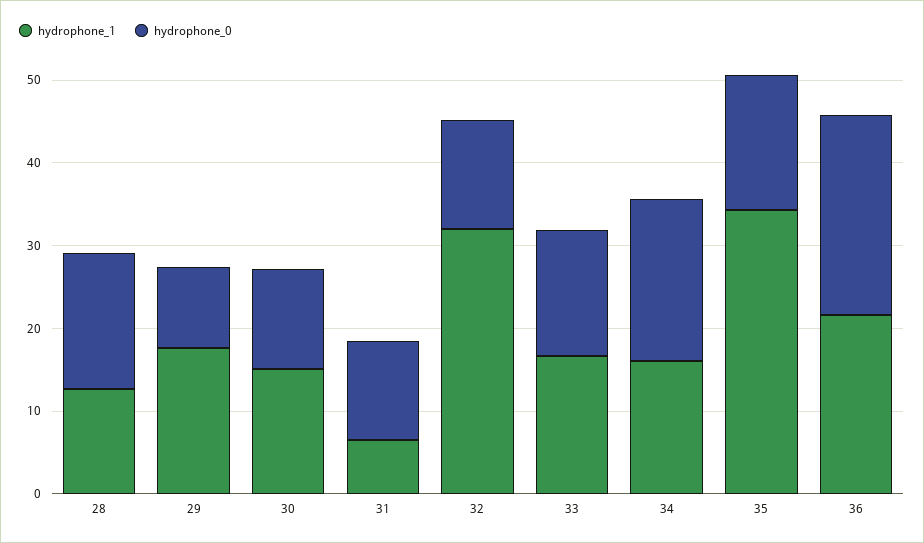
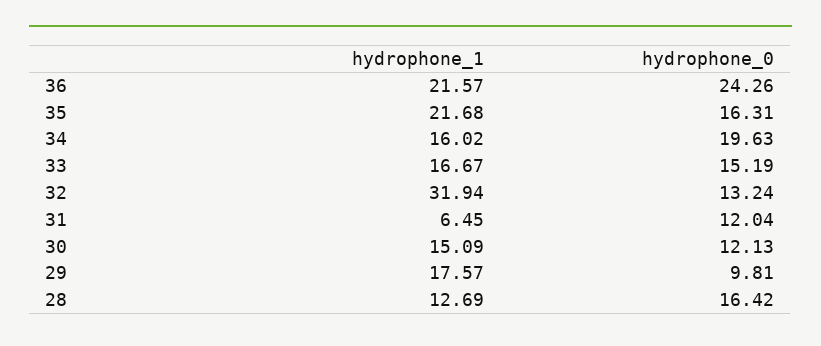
  {
    "hydrophone_1": {
      "28": 12.69,
      "29": 17.57,
      "30": 15.09,
      "31": 6.45,
      "32": 31.94,
      "33": 16.67,
      "34": 16.02,
-     "35": 34,
+     "35": 21.68,
      "36": 21.57
    },
    "hydrophone_0": {
      "28": 16.42,
      "29": 9.81,
      "30": 12.13,
      "31": 12.04,
      "32": 13.24,
      "33": 15.19,
      "34": 19.63,
      "35": 16.31,
      "36": 24.26
    }
  }

